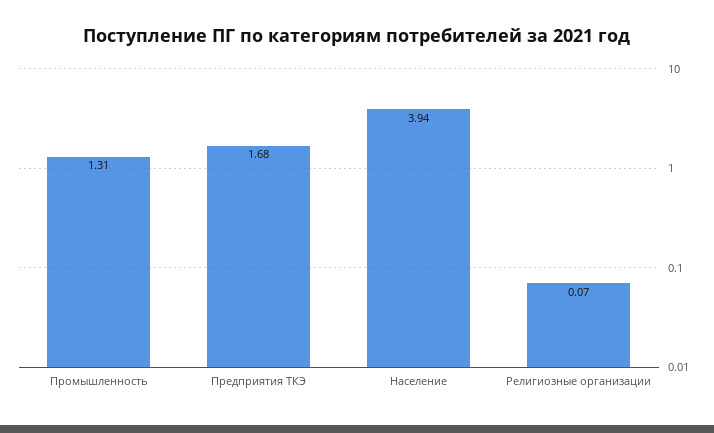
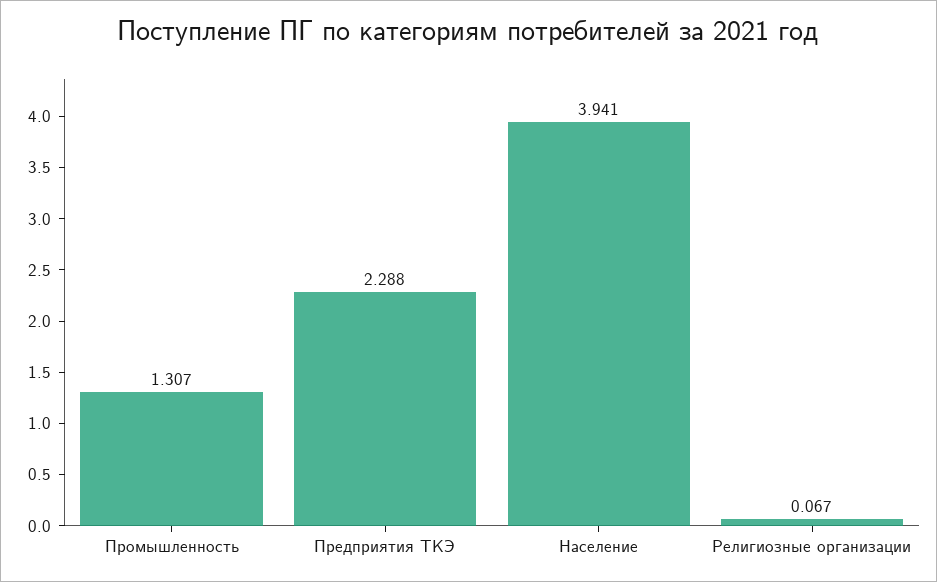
  {
    "Промышленность": 1.307,
-   "Предприятия ТКЭ": 1.68,
+   "Предприятия ТКЭ": 2.288,
    "Население": 3.941,
    "Религиозные организации": 0.067
  }

